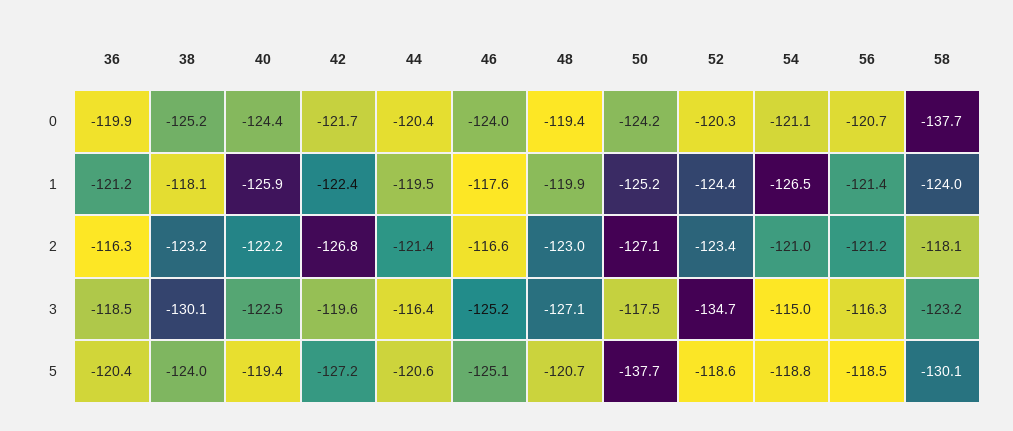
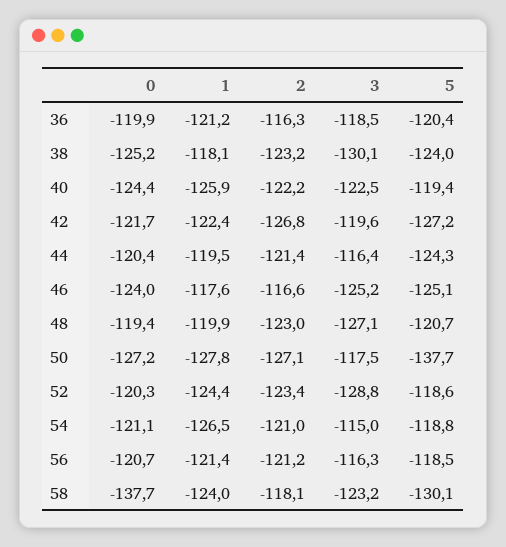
  {
    "36": {
      "0": -119.9,
      "1": -121.2,
      "2": -116.3,
      "3": -118.5,
      "5": -120.4
    },
    "38": {
      "0": -125.2,
      "1": -118.1,
      "2": -123.2,
      "3": -130.1,
      "5": -124
    },
    "40": {
      "0": -124.4,
      "1": -125.9,
      "2": -122.2,
      "3": -122.5,
      "5": -119.4
    },
    "42": {
      "0": -121.7,
      "1": -122.4,
      "2": -126.8,
      "3": -119.6,
      "5": -127.2
    },
    "44": {
      "0": -120.4,
      "1": -119.5,
      "2": -121.4,
      "3": -116.4,
-     "5": -120.6
+     "5": -124.3
    },
    "46": {
      "0": -124,
      "1": -117.6,
      "2": -116.6,
      "3": -125.2,
      "5": -125.1
    },
    "48": {
      "0": -119.4,
      "1": -119.9,
      "2": -123,
      "3": -127.1,
      "5": -120.7
    },
    "50": {
-     "0": -124.2,
+     "0": -127.2,
-     "1": -125.2,
+     "1": -127.8,
      "2": -127.1,
      "3": -117.5,
      "5": -137.7
    },
    "52": {
      "0": -120.3,
      "1": -124.4,
      "2": -123.4,
-     "3": -134.7,
+     "3": -128.8,
      "5": -118.6
    },
    "54": {
      "0": -121.1,
      "1": -126.5,
      "2": -121,
      "3": -115,
      "5": -118.8
    },
    "56": {
      "0": -120.7,
      "1": -121.4,
      "2": -121.2,
      "3": -116.3,
      "5": -118.5
    },
    "58": {
      "0": -137.7,
      "1": -124,
      "2": -118.1,
      "3": -123.2,
      "5": -130.1
    }
  }

